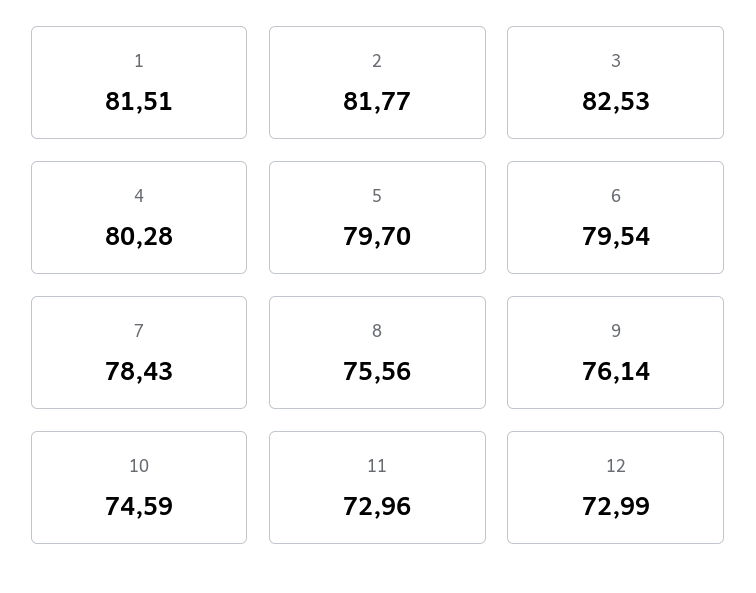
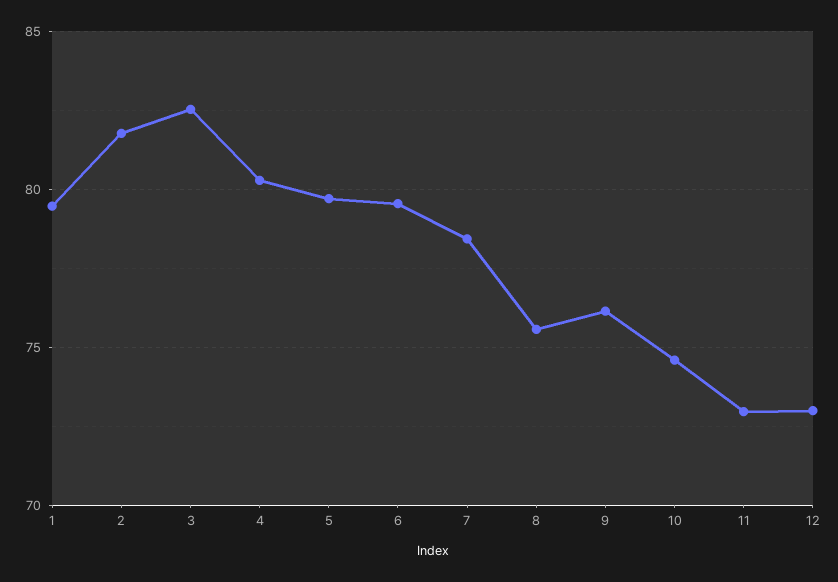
  {
-   "1": 81.51,
+   "1": 79.5,
    "2": 81.77,
    "3": 82.53,
    "4": 80.28,
    "5": 79.7,
    "6": 79.54,
    "7": 78.43,
    "8": 75.56,
    "9": 76.14,
    "10": 74.59,
    "11": 72.96,
    "12": 72.99
  }

